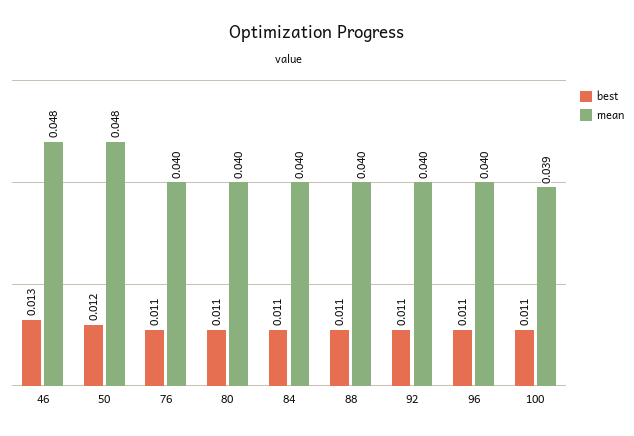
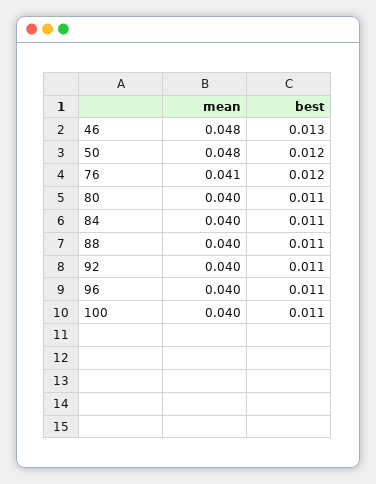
  {
    "best": {
      "46": 0.013,
      "50": 0.012,
-     "76": 0.011,
+     "76": 0.012,
      "80": 0.011,
      "84": 0.011,
      "88": 0.011,
      "92": 0.011,
      "96": 0.011,
      "100": 0.011
    },
    "mean": {
      "46": 0.048,
      "50": 0.048,
-     "76": 0.04,
+     "76": 0.041,
      "80": 0.04,
      "84": 0.04,
      "88": 0.04,
      "92": 0.04,
      "96": 0.04,
-     "100": 0.039
+     "100": 0.04
    }
  }

